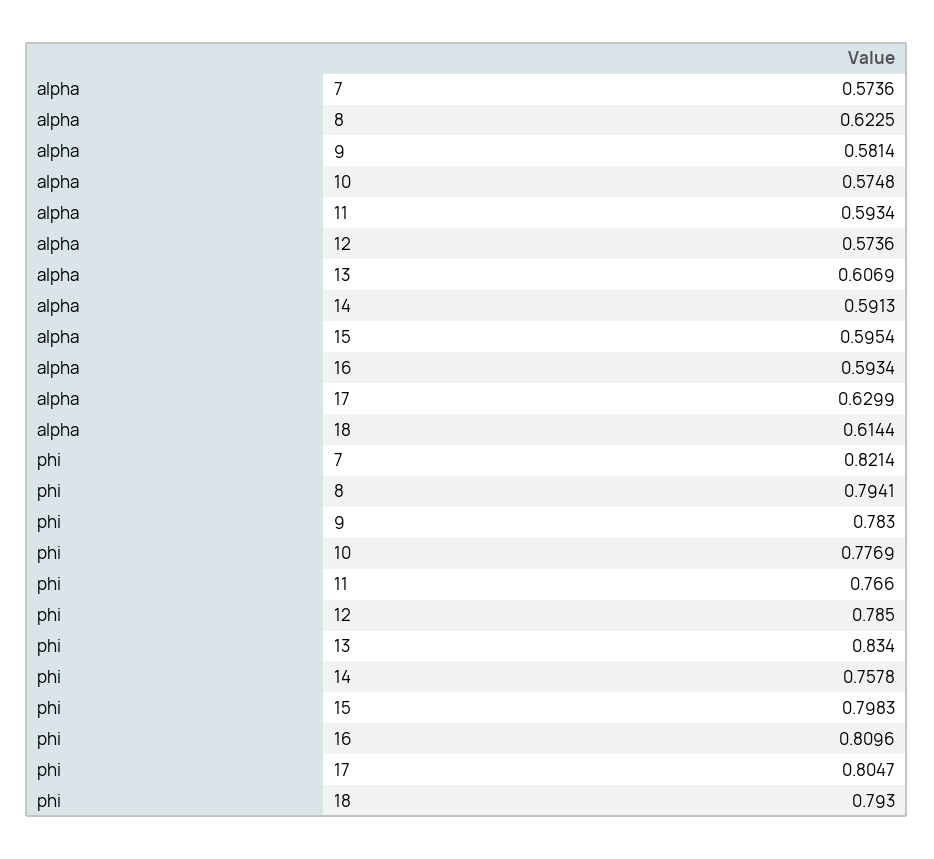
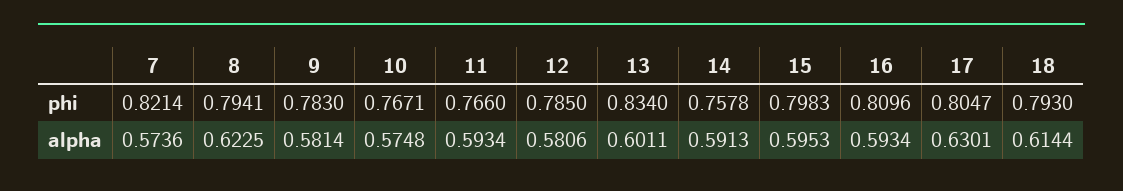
  {
    "alpha": {
      "7": 0.5736,
      "8": 0.6225,
      "9": 0.5814,
      "10": 0.5748,
      "11": 0.5934,
-     "12": 0.5736,
+     "12": 0.5806,
-     "13": 0.6069,
+     "13": 0.6011,
      "14": 0.5913,
-     "15": 0.5954,
+     "15": 0.5953,
      "16": 0.5934,
-     "17": 0.6299,
+     "17": 0.6301,
      "18": 0.6144
    },
    "phi": {
      "7": 0.8214,
      "8": 0.7941,
      "9": 0.783,
-     "10": 0.7769,
+     "10": 0.7671,
      "11": 0.766,
      "12": 0.785,
      "13": 0.834,
      "14": 0.7578,
      "15": 0.7983,
      "16": 0.8096,
      "17": 0.8047,
      "18": 0.793
    }
  }

